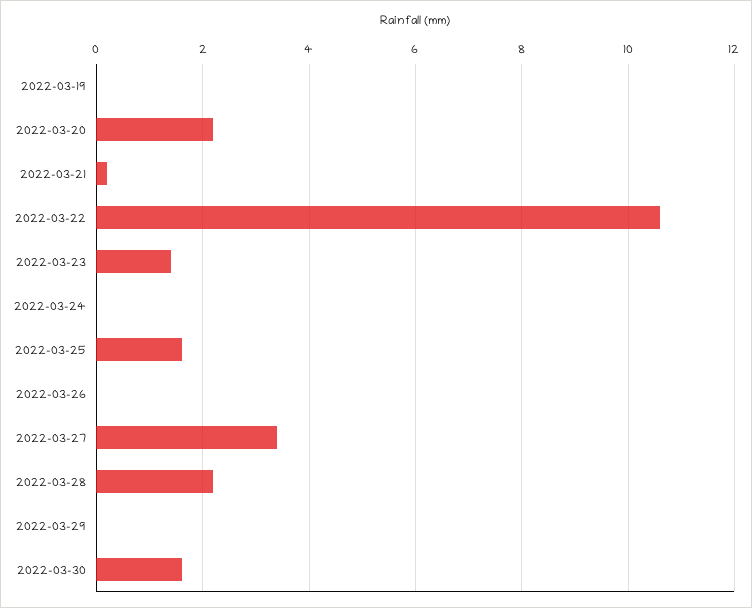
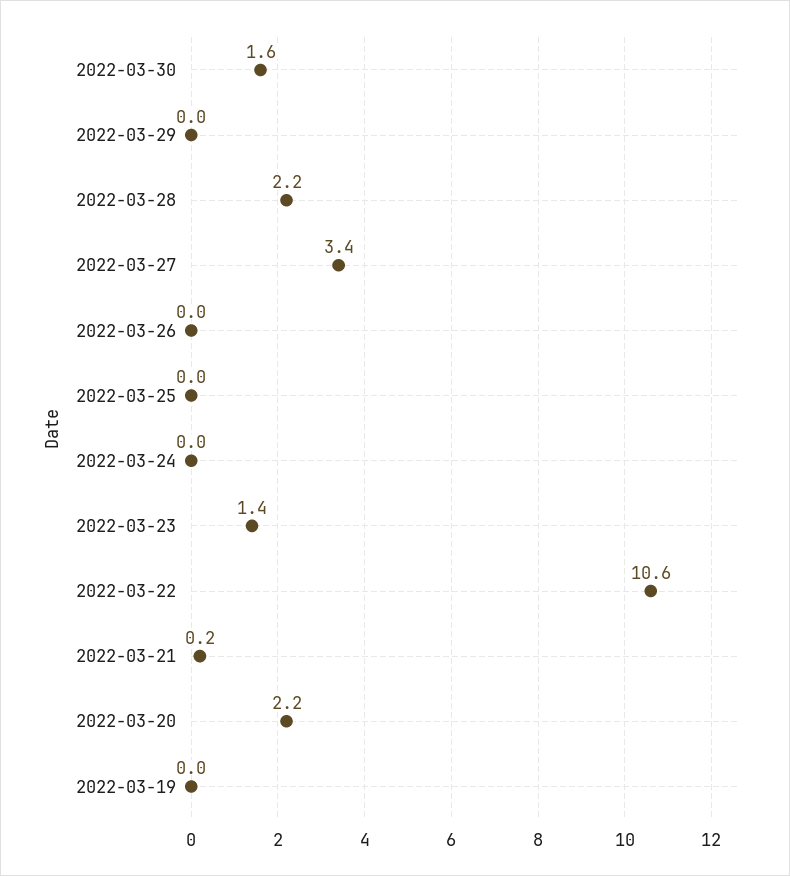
  {
    "2022-03-19": 0,
    "2022-03-20": 2.2,
    "2022-03-21": 0.2,
    "2022-03-22": 10.6,
    "2022-03-23": 1.4,
    "2022-03-24": 0,
-   "2022-03-25": 1.5,
+   "2022-03-25": 0,
    "2022-03-26": 0,
    "2022-03-27": 3.4,
    "2022-03-28": 2.2,
    "2022-03-29": 0,
    "2022-03-30": 1.6
  }

